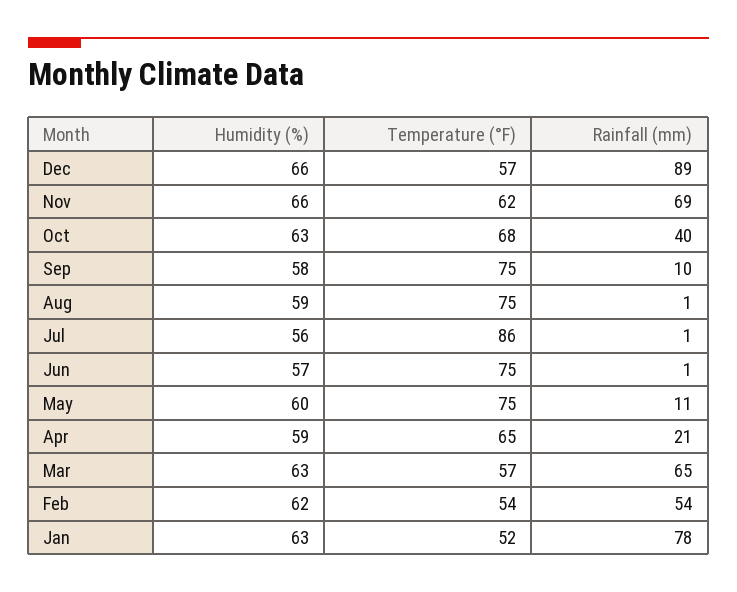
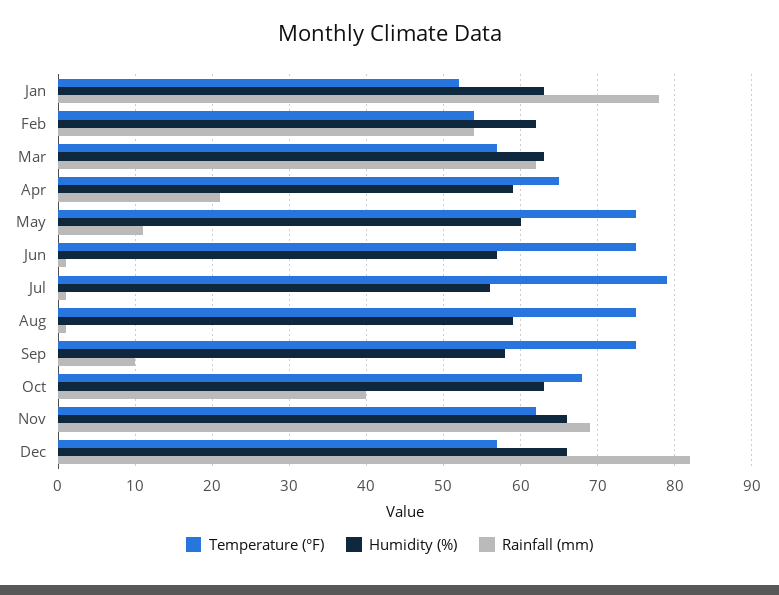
  {
    "Humidity (%)": {
      "Dec": 66,
      "Nov": 66,
      "Oct": 63,
      "Sep": 58,
      "Aug": 59,
      "Jul": 56,
      "Jun": 57,
      "May": 60,
      "Apr": 59,
      "Mar": 63,
      "Feb": 62,
      "Jan": 63
    },
    "Temperature (°F)": {
      "Dec": 57,
      "Nov": 62,
      "Oct": 68,
      "Sep": 75,
      "Aug": 75,
-     "Jul": 86,
+     "Jul": 79,
      "Jun": 75,
      "May": 75,
      "Apr": 65,
      "Mar": 57,
      "Feb": 54,
      "Jan": 52
    },
    "Rainfall (mm)": {
-     "Dec": 89,
+     "Dec": 82,
      "Nov": 69,
      "Oct": 40,
      "Sep": 10,
      "Aug": 1,
      "Jul": 1,
      "Jun": 1,
      "May": 11,
      "Apr": 21,
-     "Mar": 65,
+     "Mar": 62,
      "Feb": 54,
      "Jan": 78
    }
  }

